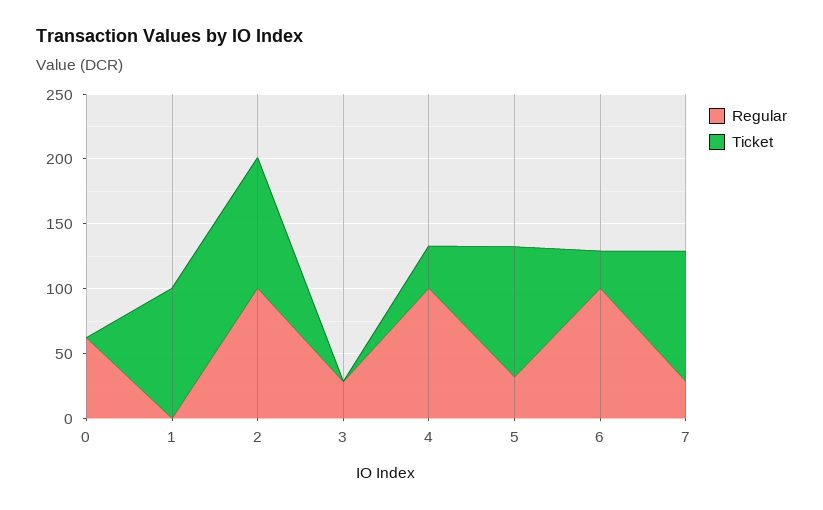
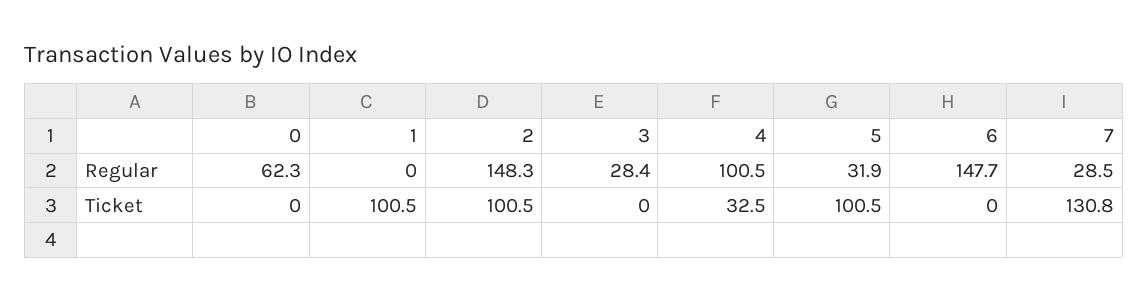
  {
    "Regular": {
      "0": 62.3,
      "1": 0,
-     "2": 100,
+     "2": 148.3,
      "3": 28.4,
      "4": 100.5,
      "5": 31.9,
-     "6": 100,
+     "6": 147.7,
      "7": 28.5
    },
    "Ticket": {
      "0": 0,
      "1": 100.5,
      "2": 100.5,
      "3": 0,
      "4": 32.5,
      "5": 100.5,
-     "6": 30,
+     "6": 0,
-     "7": 100
+     "7": 130.8
    }
  }

